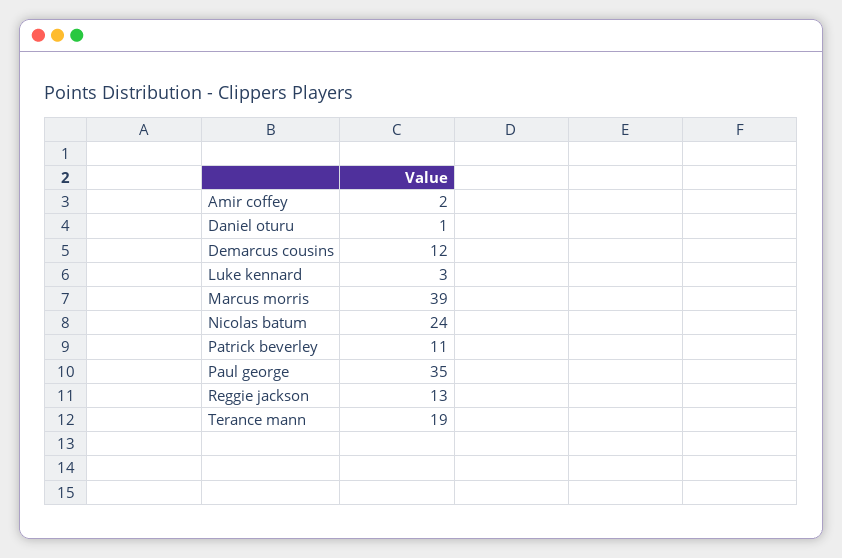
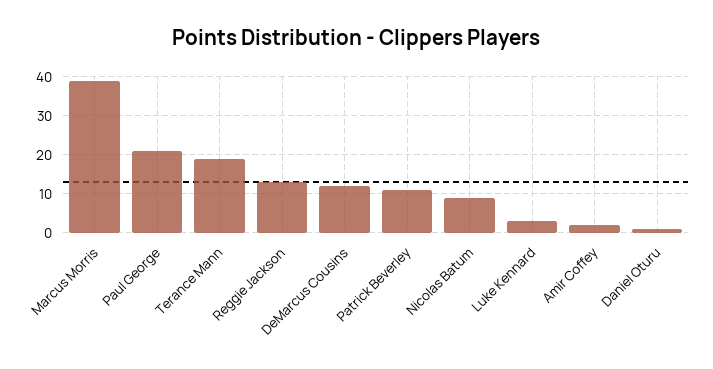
  {
    "Amir coffey": 2,
    "Daniel oturu": 1,
    "Demarcus cousins": 12,
    "Luke kennard": 3,
    "Marcus morris": 39,
-   "Nicolas batum": 24,
+   "Nicolas batum": 10,
    "Patrick beverley": 11,
-   "Paul george": 35,
+   "Paul george": 20,
    "Reggie jackson": 13,
    "Terance mann": 19
  }

